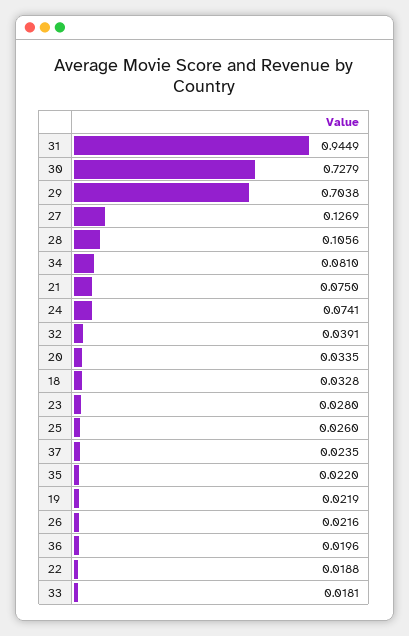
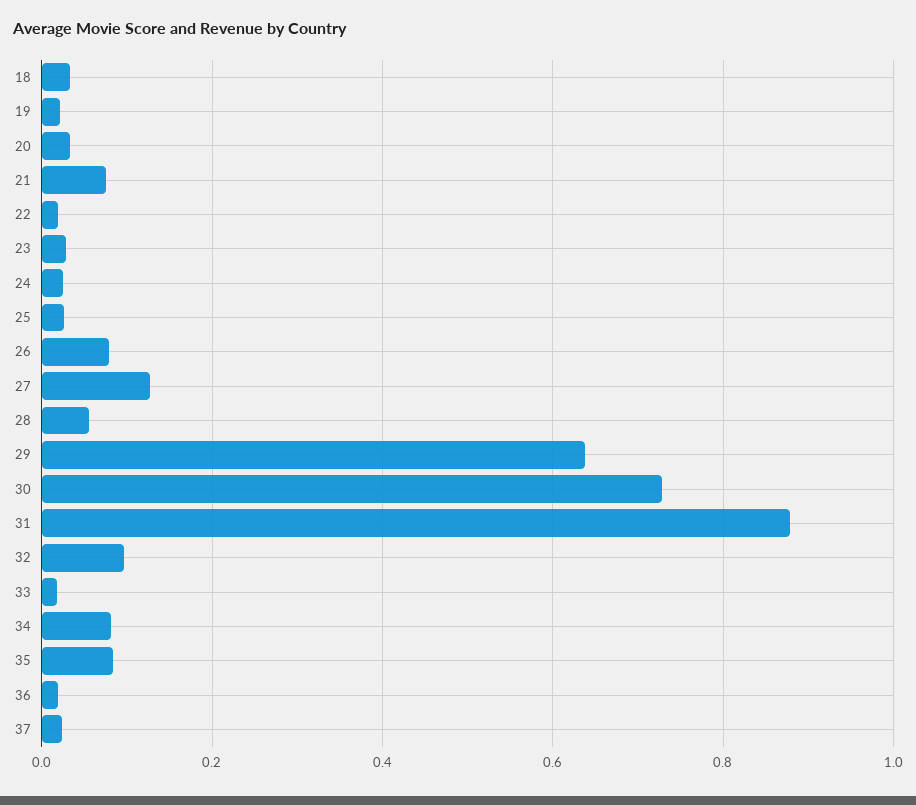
  {
-   "31": 0.9449,
+   "31": 0.88,
    "30": 0.7279,
-   "29": 0.7038,
+   "29": 0.64,
    "27": 0.1269,
-   "28": 0.1056,
+   "28": 0.06,
    "34": 0.081,
    "21": 0.075,
-   "24": 0.0741,
+   "24": 0.02,
-   "32": 0.0391,
+   "32": 0.1,
    "20": 0.0335,
    "18": 0.0328,
    "23": 0.028,
    "25": 0.026,
    "37": 0.0235,
-   "35": 0.022,
+   "35": 0.08,
    "19": 0.0219,
-   "26": 0.0216,
+   "26": 0.08,
    "36": 0.0196,
    "22": 0.0188,
    "33": 0.0181
  }

